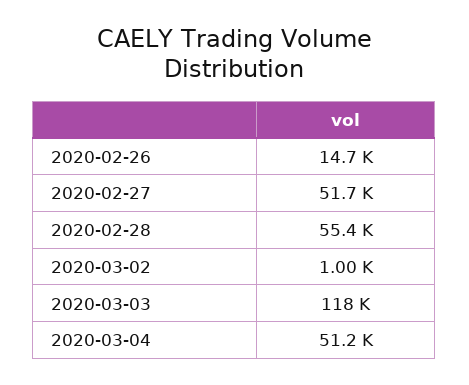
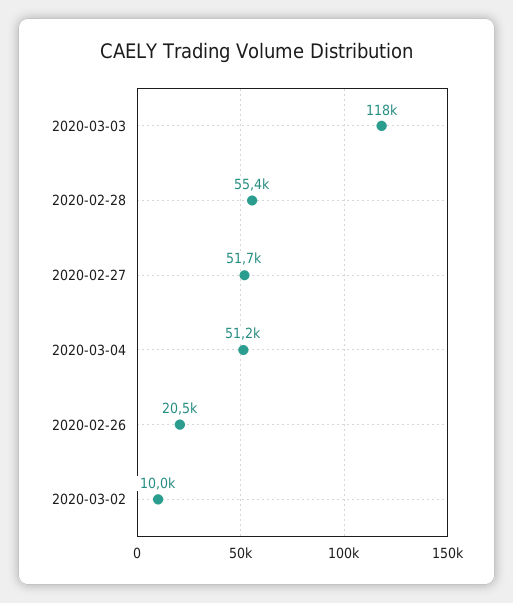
  {
-   "2020-02-26": 14700,
+   "2020-02-26": 20500,
    "2020-02-27": 51700,
    "2020-02-28": 55400,
-   "2020-03-02": 1000,
+   "2020-03-02": 10000,
    "2020-03-03": 118000,
    "2020-03-04": 51200
  }

